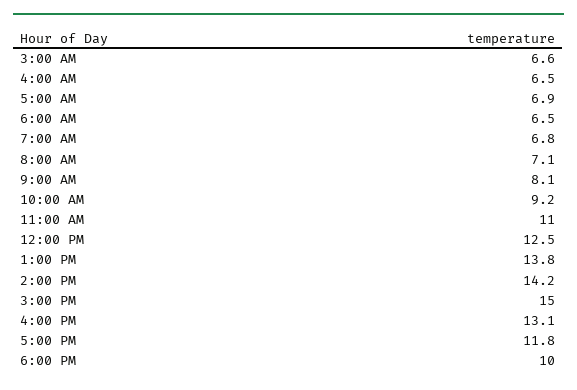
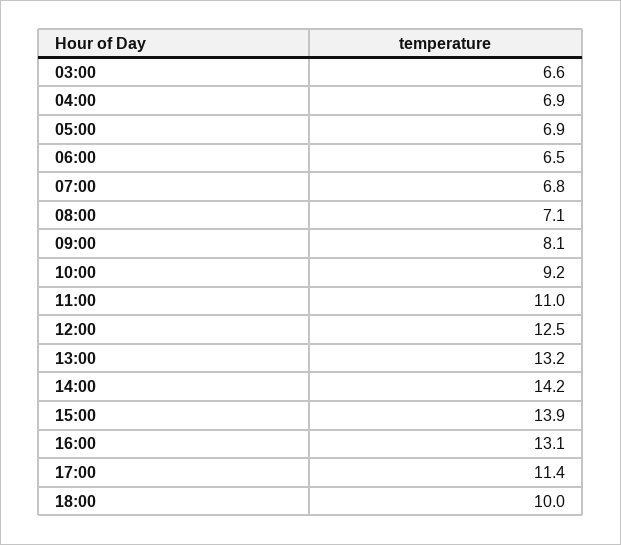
  {
    "3:00 AM": 6.6,
-   "4:00 AM": 6.5,
+   "4:00 AM": 6.9,
    "5:00 AM": 6.9,
    "6:00 AM": 6.5,
    "7:00 AM": 6.8,
    "8:00 AM": 7.1,
    "9:00 AM": 8.1,
    "10:00 AM": 9.2,
    "11:00 AM": 11,
    "12:00 PM": 12.5,
-   "1:00 PM": 13.8,
+   "1:00 PM": 13.2,
    "2:00 PM": 14.2,
-   "3:00 PM": 15,
+   "3:00 PM": 13.9,
    "4:00 PM": 13.1,
-   "5:00 PM": 11.8,
+   "5:00 PM": 11.4,
    "6:00 PM": 10
  }

